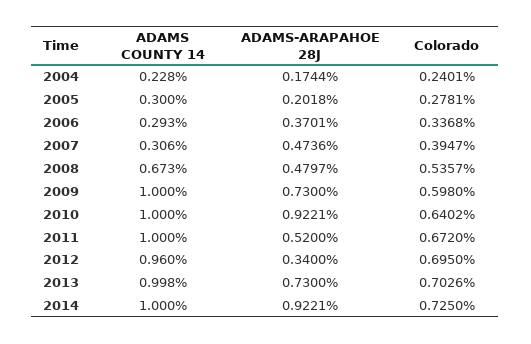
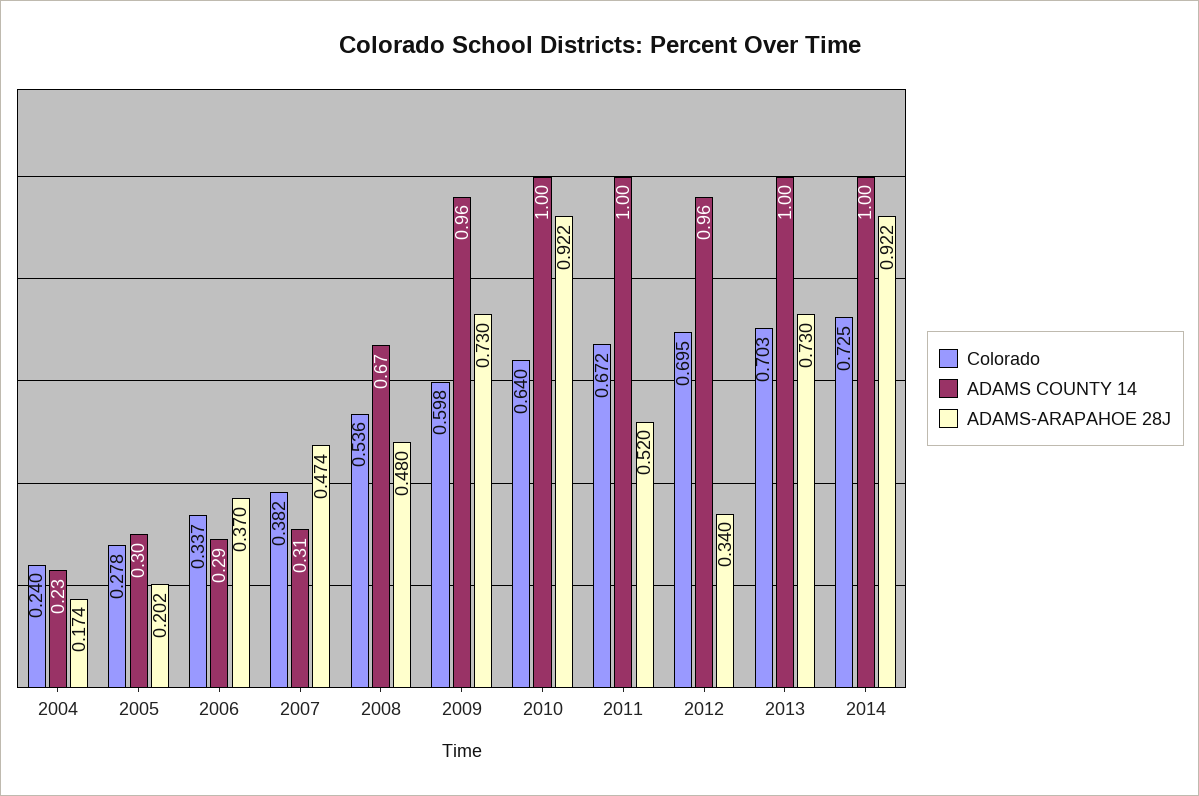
  {
    "ADAMS COUNTY 14": {
      "2004": 0.228,
      "2005": 0.3,
      "2006": 0.293,
      "2007": 0.306,
      "2008": 0.673,
-     "2009": 1,
+     "2009": 0.96,
      "2010": 1,
      "2011": 1,
      "2012": 0.96,
      "2013": 0.998,
      "2014": 1
    },
    "ADAMS-ARAPAHOE 28J": {
      "2004": 0.1744,
      "2005": 0.2018,
      "2006": 0.3701,
      "2007": 0.4736,
      "2008": 0.4797,
      "2009": 0.73,
      "2010": 0.9221,
      "2011": 0.52,
      "2012": 0.34,
      "2013": 0.73,
      "2014": 0.9221
    },
    "Colorado": {
      "2004": 0.2401,
      "2005": 0.2781,
      "2006": 0.3368,
-     "2007": 0.3947,
+     "2007": 0.382,
      "2008": 0.5357,
      "2009": 0.598,
      "2010": 0.6402,
      "2011": 0.672,
      "2012": 0.695,
      "2013": 0.7026,
      "2014": 0.725
    }
  }

